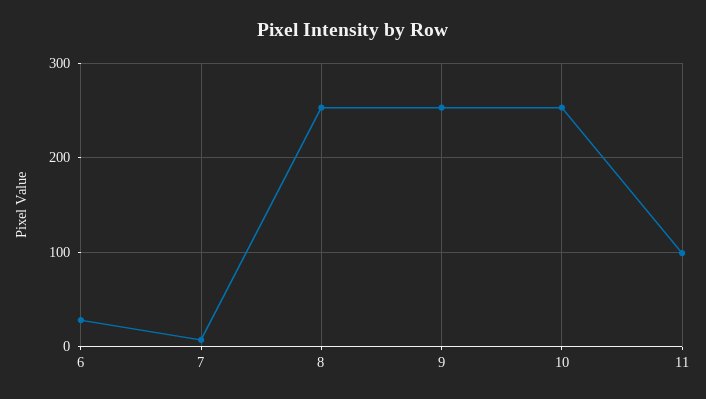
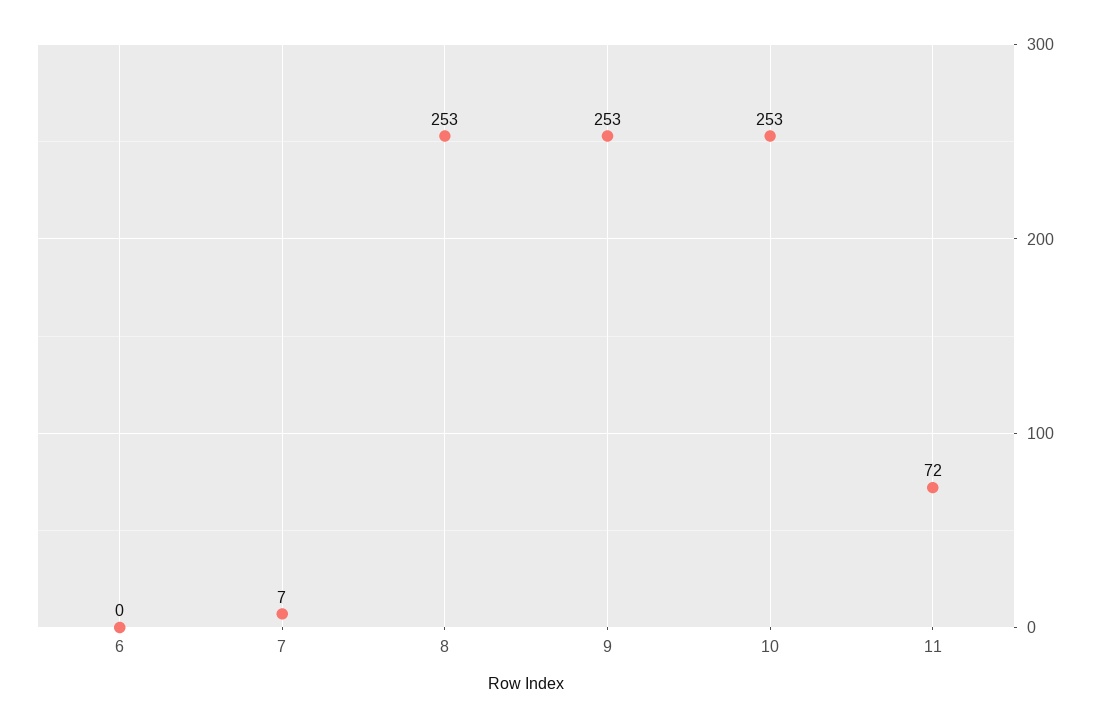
  {
-   "6": 30,
+   "6": 0,
    "7": 7,
    "8": 253,
    "9": 253,
    "10": 253,
-   "11": 100
+   "11": 72
  }

